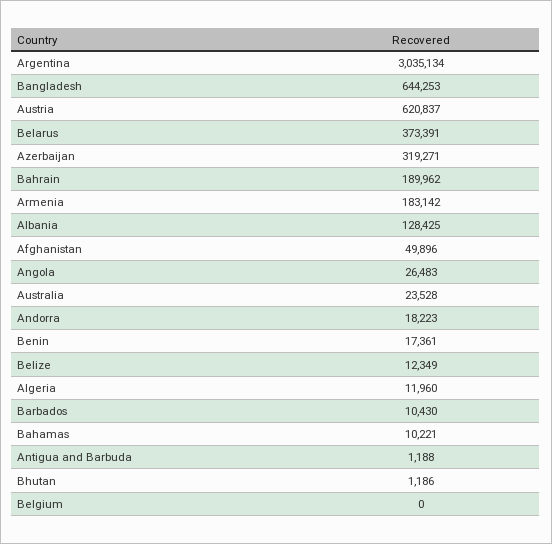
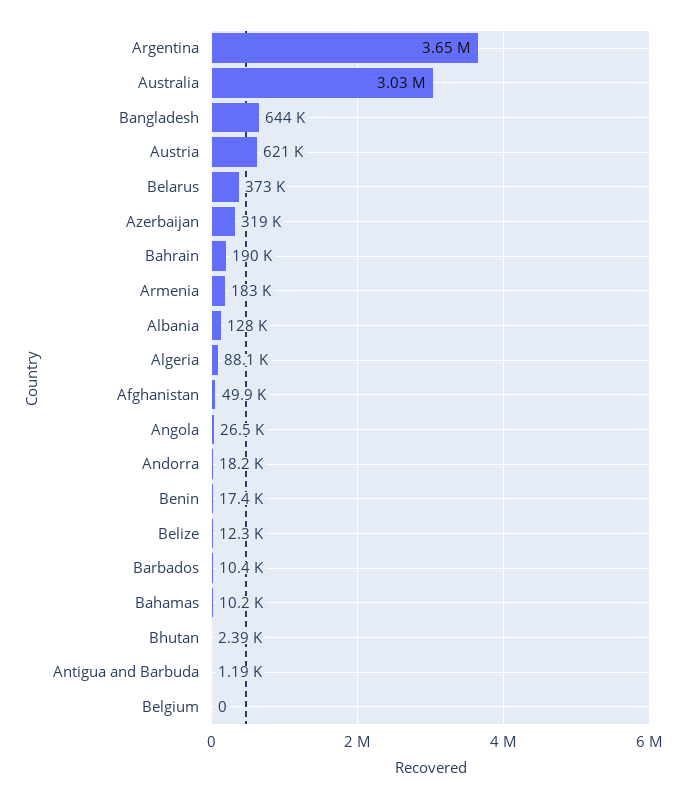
  {
-   "Argentina": 3035134,
+   "Argentina": 3650000,
    "Bangladesh": 644253,
    "Austria": 620837,
    "Belarus": 373391,
    "Azerbaijan": 319271,
    "Bahrain": 189962,
    "Armenia": 183142,
    "Albania": 128425,
    "Afghanistan": 49896,
    "Angola": 26483,
-   "Australia": 23528,
+   "Australia": 3030000,
    "Andorra": 18223,
    "Benin": 17361,
    "Belize": 12349,
-   "Algeria": 11960,
+   "Algeria": 88100,
    "Barbados": 10430,
    "Bahamas": 10221,
    "Antigua and Barbuda": 1188,
-   "Bhutan": 1186,
+   "Bhutan": 2390,
    "Belgium": 0
  }

